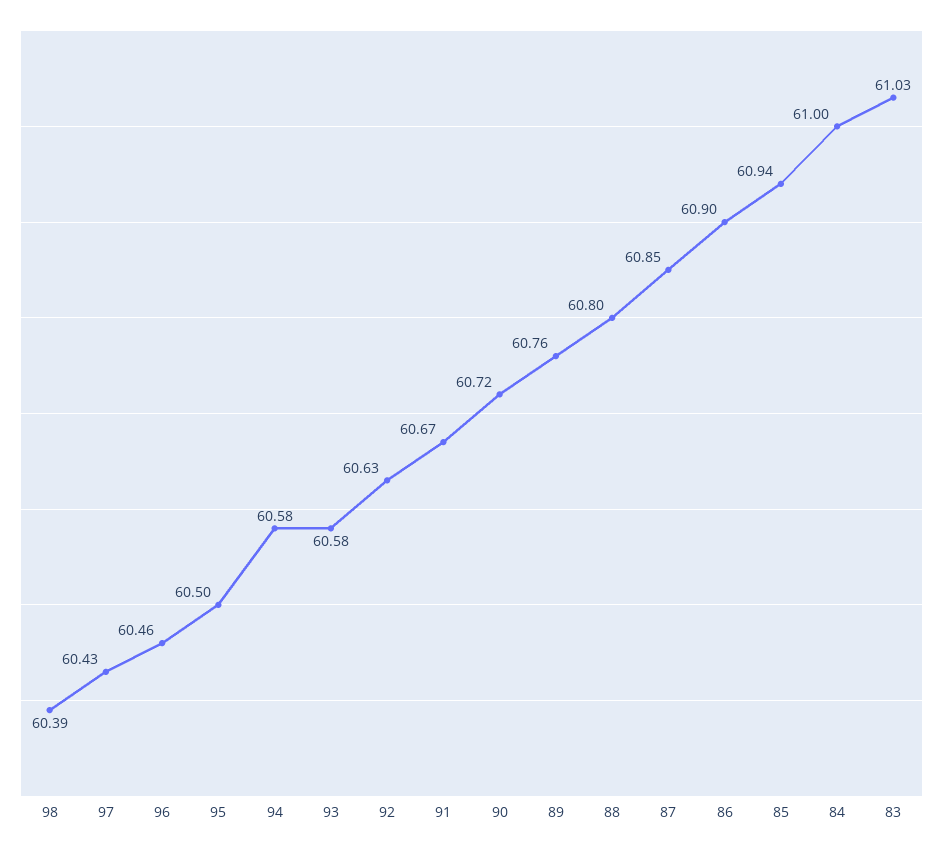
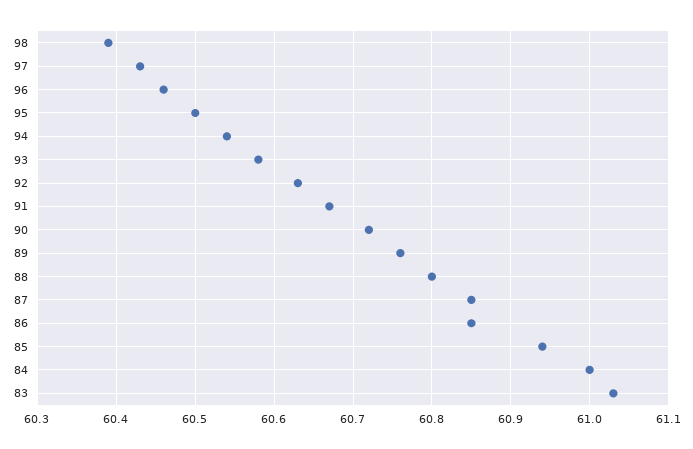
  {
    "98": 60.39,
    "97": 60.43,
    "96": 60.46,
    "95": 60.5,
-   "94": 60.58,
+   "94": 60.54,
    "93": 60.58,
    "92": 60.63,
    "91": 60.67,
    "90": 60.72,
    "89": 60.76,
    "88": 60.8,
    "87": 60.85,
-   "86": 60.9,
+   "86": 60.85,
    "85": 60.94,
    "84": 61,
    "83": 61.03
  }

